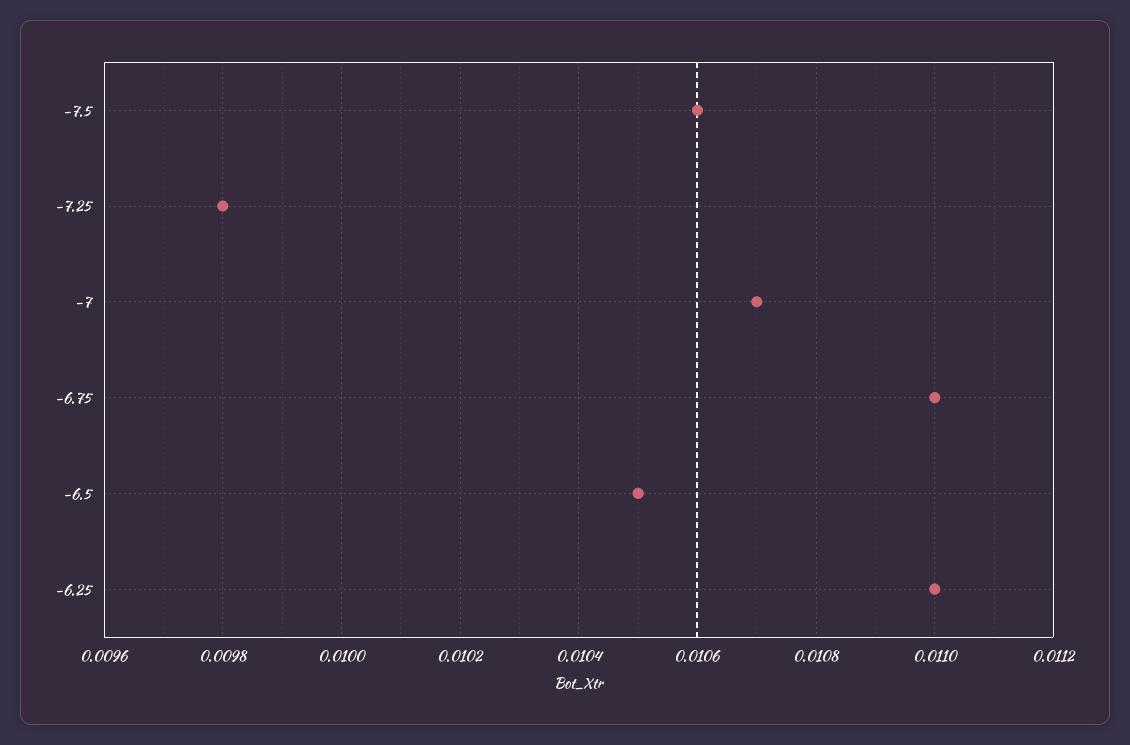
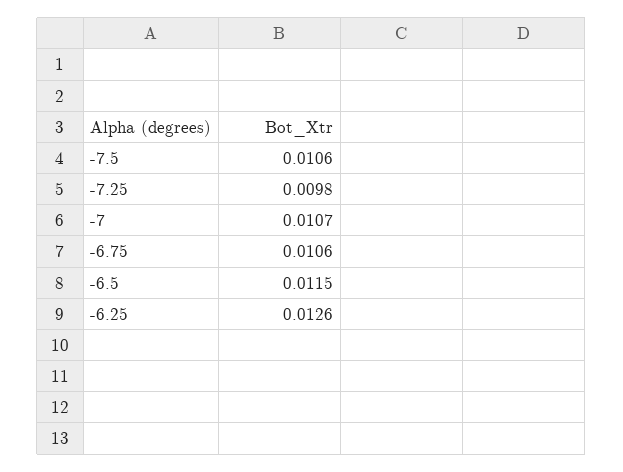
  {
    "-7.5": 0.0106,
    "-7.25": 0.0098,
    "-7": 0.0107,
-   "-6.75": 0.011,
+   "-6.75": 0.0106,
-   "-6.5": 0.0105,
+   "-6.5": 0.0115,
-   "-6.25": 0.011
+   "-6.25": 0.0126
  }

